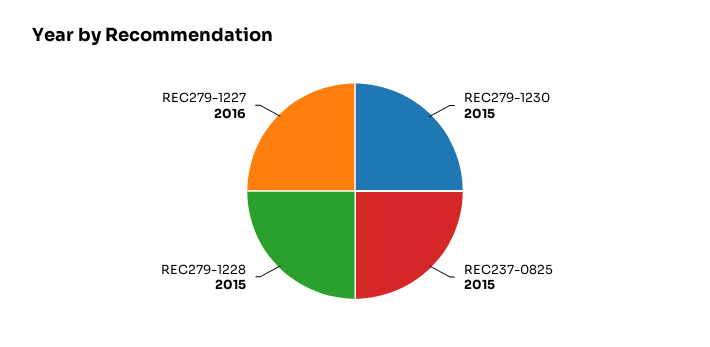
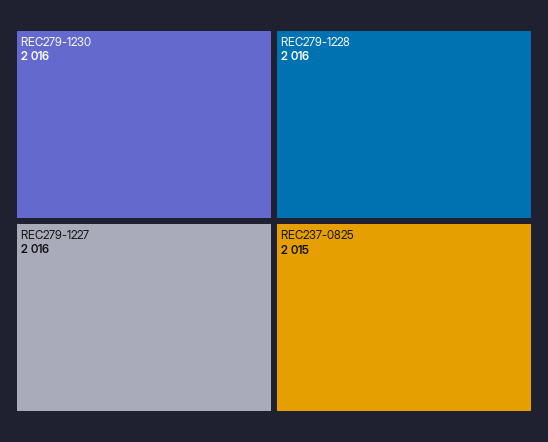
  {
-   "REC279-1230": 2015,
+   "REC279-1230": 2016,
    "REC237-0825": 2015,
-   "REC279-1228": 2015,
+   "REC279-1228": 2016,
    "REC279-1227": 2016
  }

